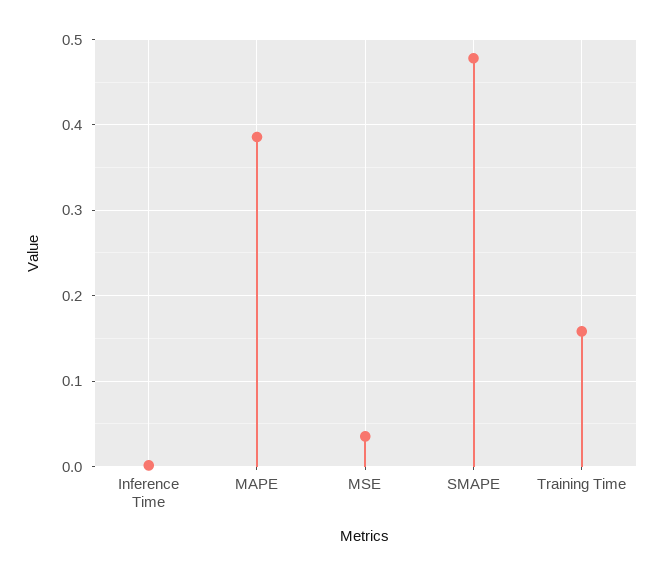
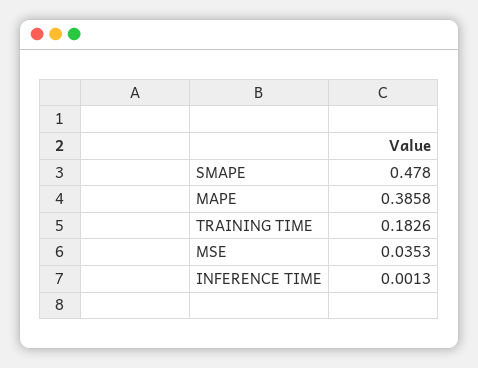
  {
    "Inference Time": 0.0013,
    "MAPE": 0.3858,
    "MSE": 0.0353,
    "SMAPE": 0.478,
-   "Training Time": 0.16
+   "Training Time": 0.1826
  }

